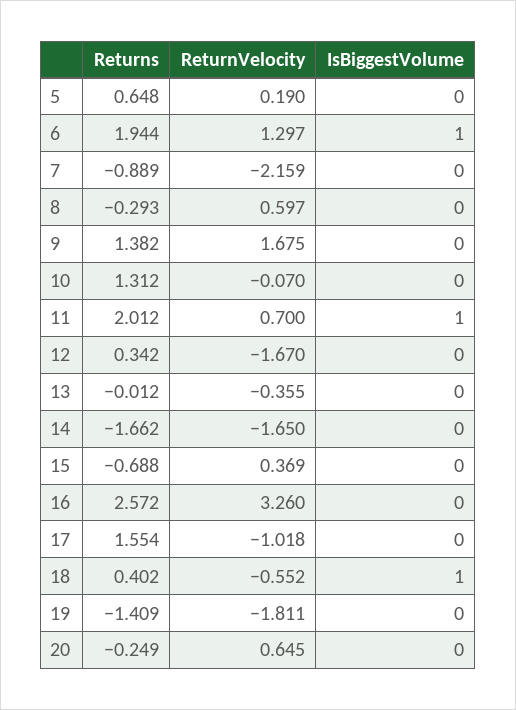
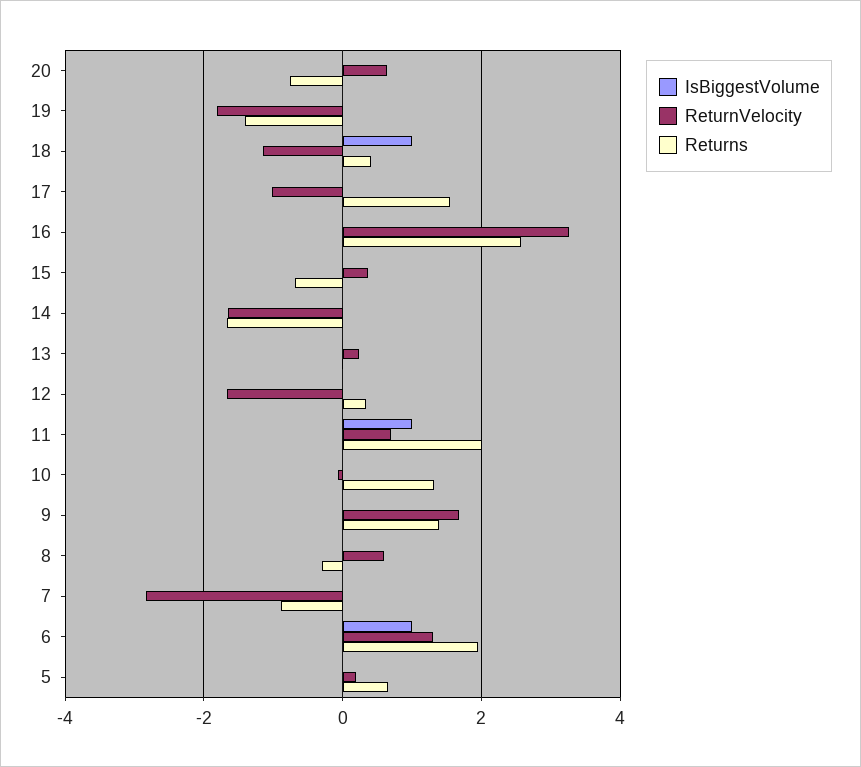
  {
    "Returns": {
      "5": 0.648,
      "6": 1.944,
      "7": -0.889,
      "8": -0.293,
      "9": 1.382,
      "10": 1.312,
      "11": 2.012,
      "12": 0.342,
      "13": -0.012,
      "14": -1.662,
      "15": -0.688,
      "16": 2.572,
      "17": 1.554,
      "18": 0.402,
      "19": -1.409,
-     "20": -0.249
+     "20": -0.8
    },
    "ReturnVelocity": {
      "5": 0.19,
      "6": 1.297,
-     "7": -2.159,
+     "7": -2.8,
      "8": 0.597,
      "9": 1.675,
      "10": -0.07,
      "11": 0.7,
      "12": -1.67,
-     "13": -0.355,
+     "13": 0.2,
      "14": -1.65,
      "15": 0.369,
      "16": 3.26,
      "17": -1.018,
-     "18": -0.552,
+     "18": -1.2,
      "19": -1.811,
      "20": 0.645
    },
    "IsBiggestVolume": {
      "5": 0,
      "6": 1,
      "7": 0,
      "8": 0,
      "9": 0,
      "10": 0,
      "11": 1,
      "12": 0,
      "13": 0,
      "14": 0,
      "15": 0,
      "16": 0,
      "17": 0,
      "18": 1,
      "19": 0,
      "20": 0
    }
  }

